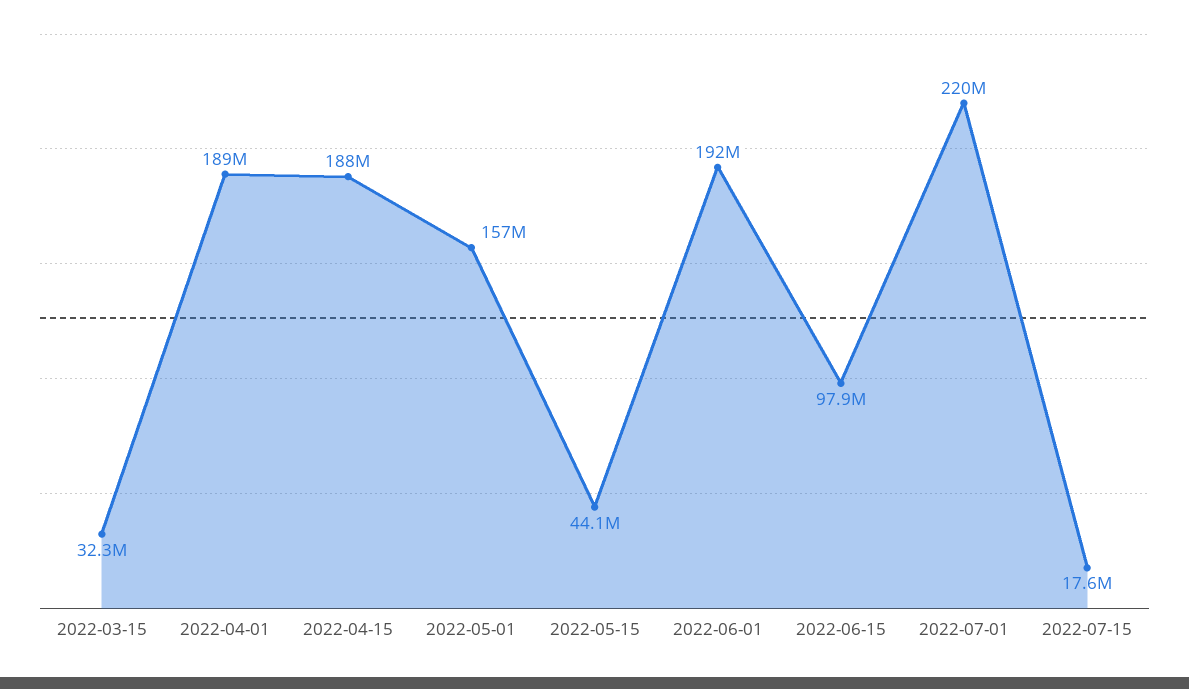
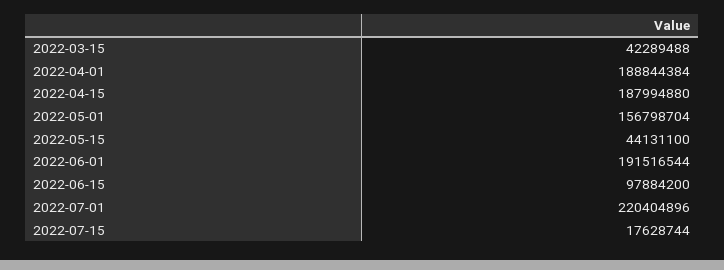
  {
-   "2022-03-15": 32300000,
+   "2022-03-15": 42289488,
    "2022-04-01": 188844384,
    "2022-04-15": 187994880,
    "2022-05-01": 156798704,
    "2022-05-15": 44131100,
    "2022-06-01": 191516544,
    "2022-06-15": 97884200,
    "2022-07-01": 220404896,
    "2022-07-15": 17628744
  }

